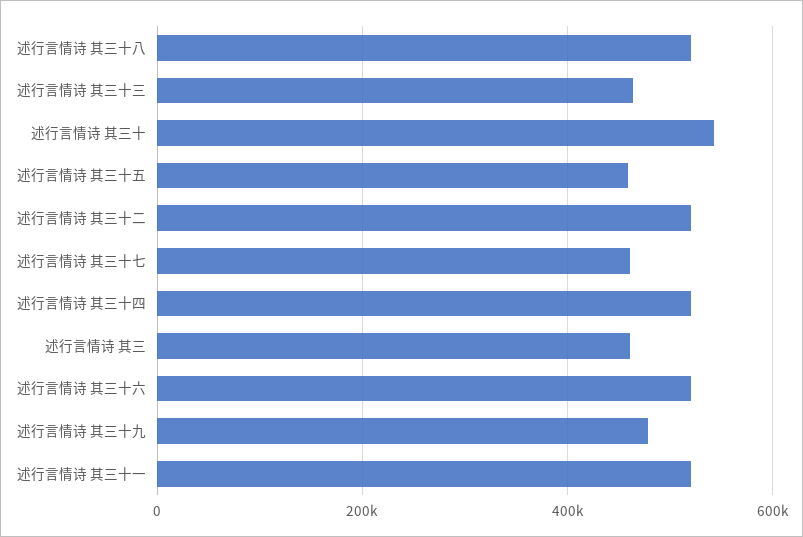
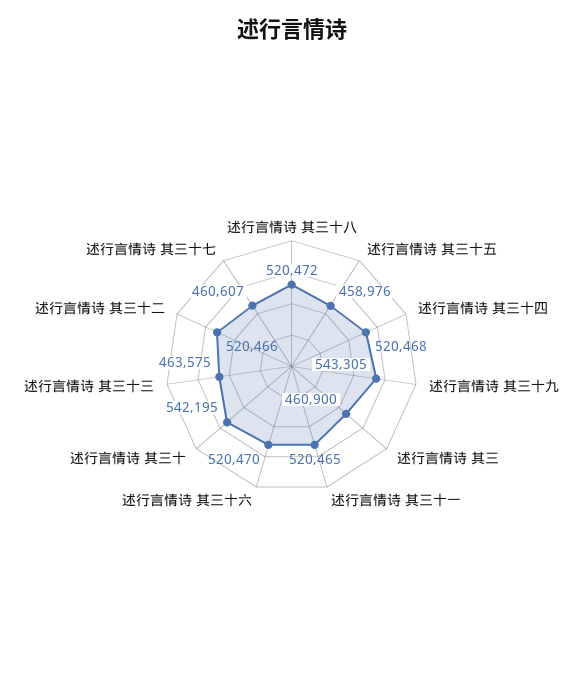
  {
    "述行言情诗 其三十八": 520472,
    "述行言情诗 其三十三": 463575,
    "述行言情诗 其三十": 542195,
    "述行言情诗 其三十五": 458976,
    "述行言情诗 其三十二": 520466,
    "述行言情诗 其三十七": 460607,
    "述行言情诗 其三十四": 520468,
    "述行言情诗 其三": 460900,
    "述行言情诗 其三十六": 520470,
-   "述行言情诗 其三十九": 480000,
+   "述行言情诗 其三十九": 543305,
    "述行言情诗 其三十一": 520465
  }

